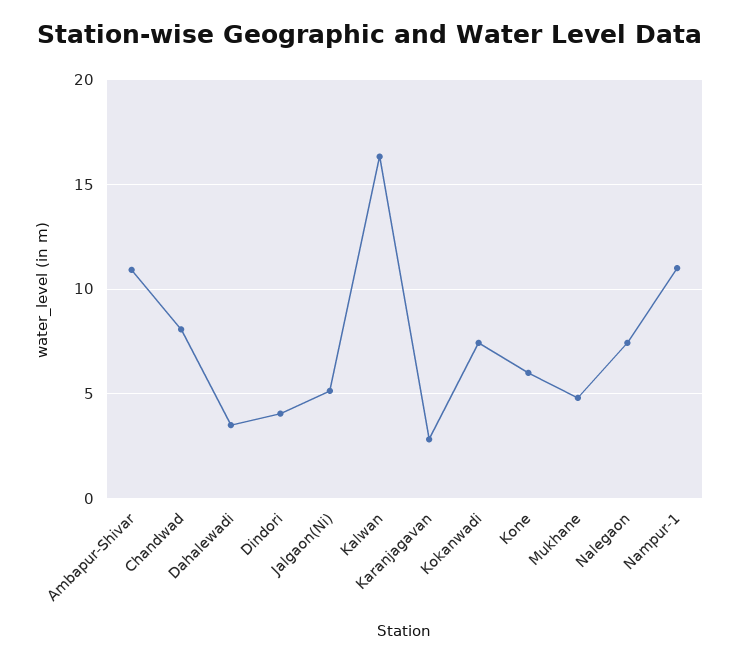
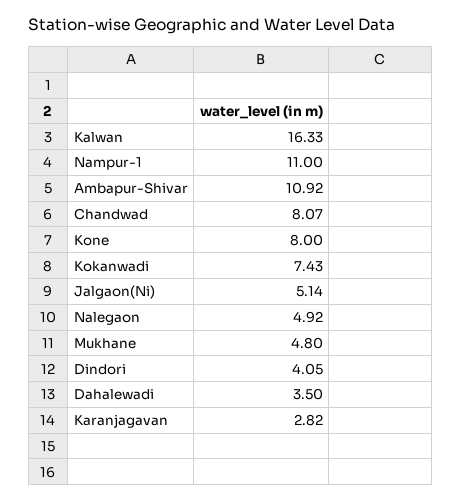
  {
    "Ambapur-Shivar": 10.92,
    "Chandwad": 8.07,
    "Dahalewadi": 3.5,
    "Dindori": 4.05,
    "Jalgaon(Ni)": 5.14,
    "Kalwan": 16.33,
    "Karanjagavan": 2.82,
    "Kokanwadi": 7.43,
-   "Kone": 6,
+   "Kone": 8,
    "Mukhane": 4.8,
-   "Nalegaon": 7.5,
+   "Nalegaon": 4.92,
    "Nampur-1": 11
  }

